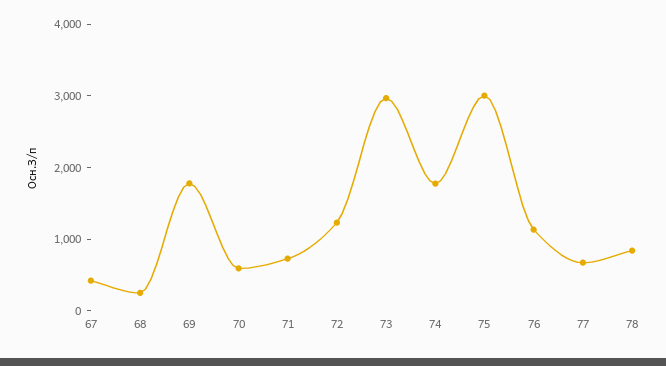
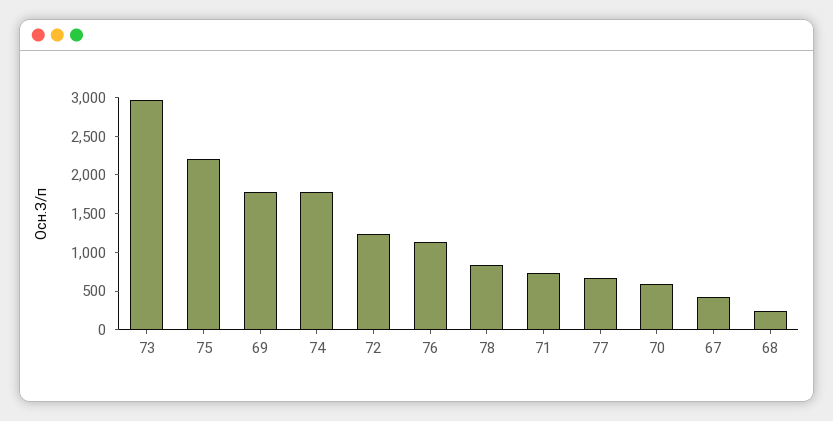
  {
    "67": 400,
    "68": 200,
    "69": 1800,
    "70": 600,
    "71": 800,
    "72": 1200,
    "73": 3000,
    "74": 1800,
-   "75": 3000,
+   "75": 2250,
    "76": 1200,
    "77": 600,
    "78": 800
  }

